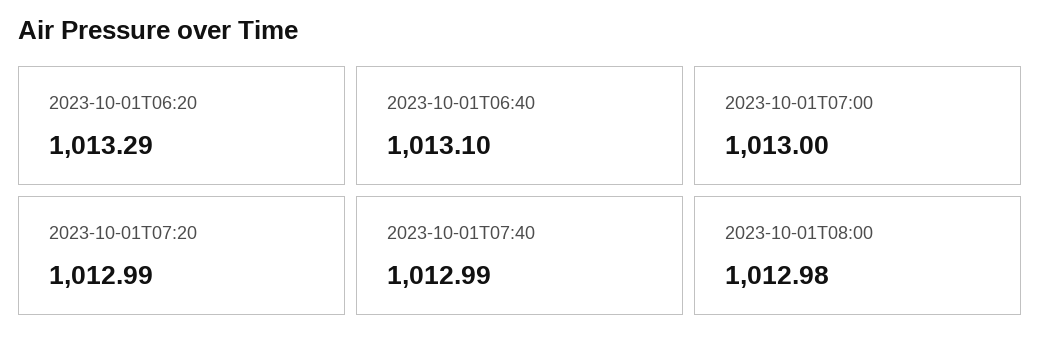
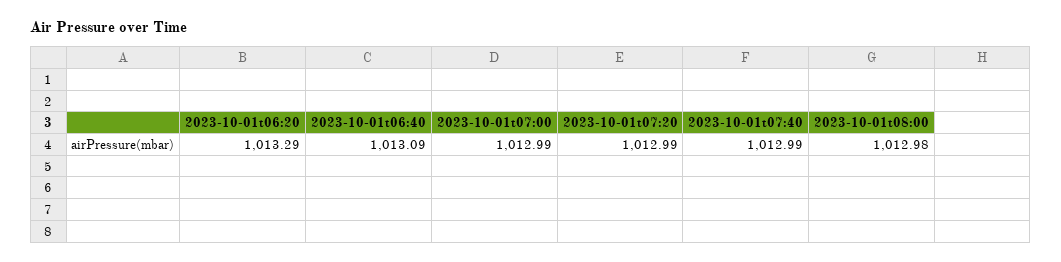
  {
    "2023-10-01T06:20": 1013.29,
-   "2023-10-01T06:40": 1013.1,
+   "2023-10-01T06:40": 1013.09,
-   "2023-10-01T07:00": 1013,
+   "2023-10-01T07:00": 1012.99,
    "2023-10-01T07:20": 1012.99,
    "2023-10-01T07:40": 1012.99,
    "2023-10-01T08:00": 1012.98
  }

